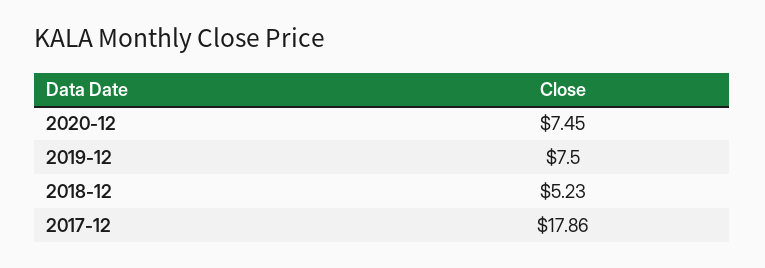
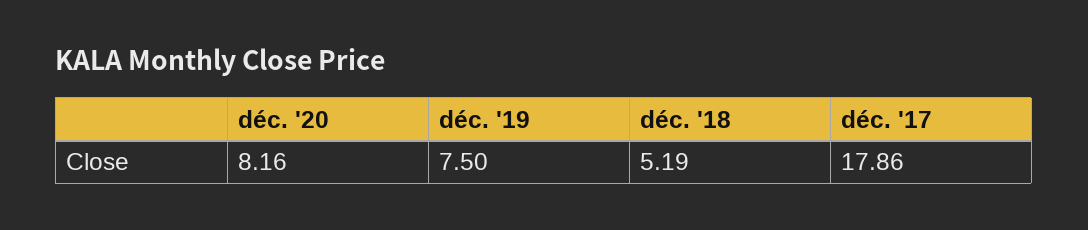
  {
-   "2020-12": 7.45,
+   "2020-12": 8.16,
    "2019-12": 7.5,
-   "2018-12": 5.23,
+   "2018-12": 5.19,
    "2017-12": 17.86
  }

